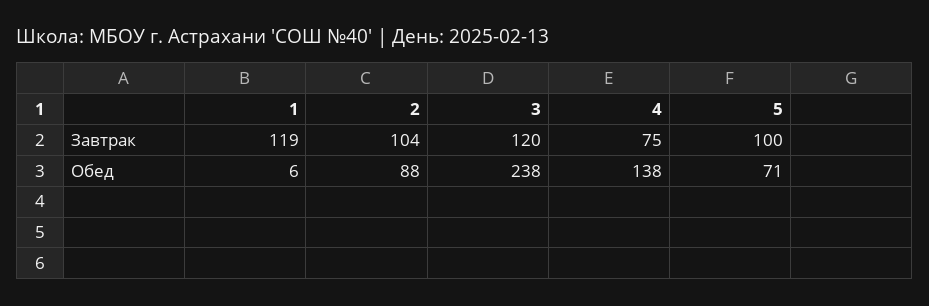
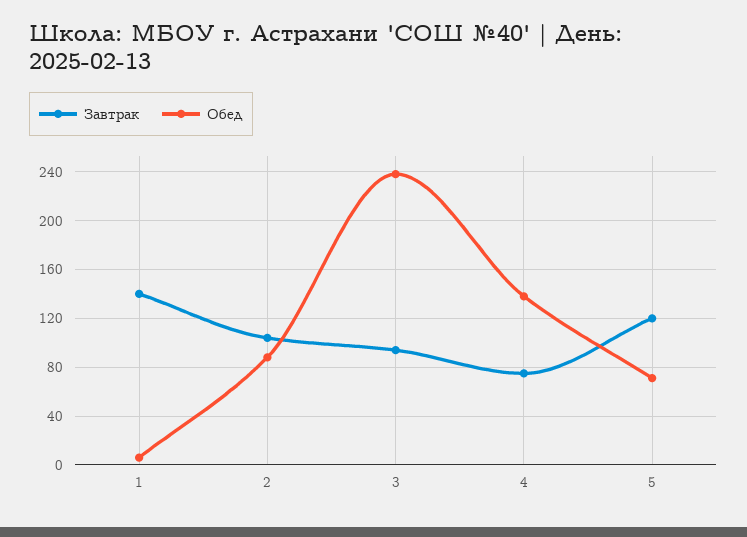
  {
    "Завтрак": {
-     "1": 119,
+     "1": 140,
      "2": 104,
-     "3": 120,
+     "3": 95,
      "4": 75,
-     "5": 100
+     "5": 120
    },
    "Обед": {
      "1": 6,
      "2": 88,
      "3": 238,
      "4": 138,
      "5": 71
    }
  }

